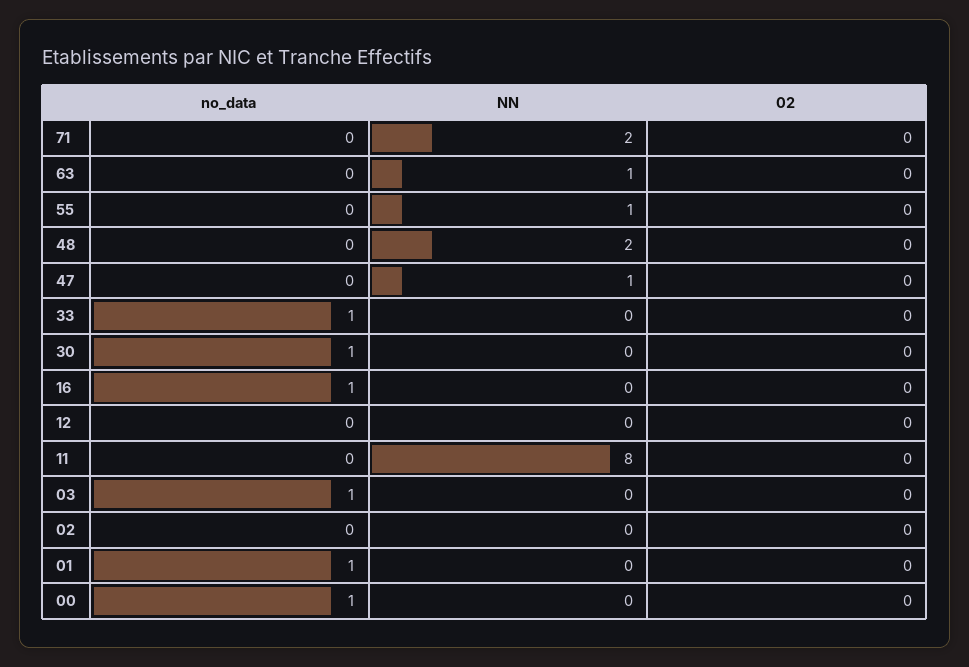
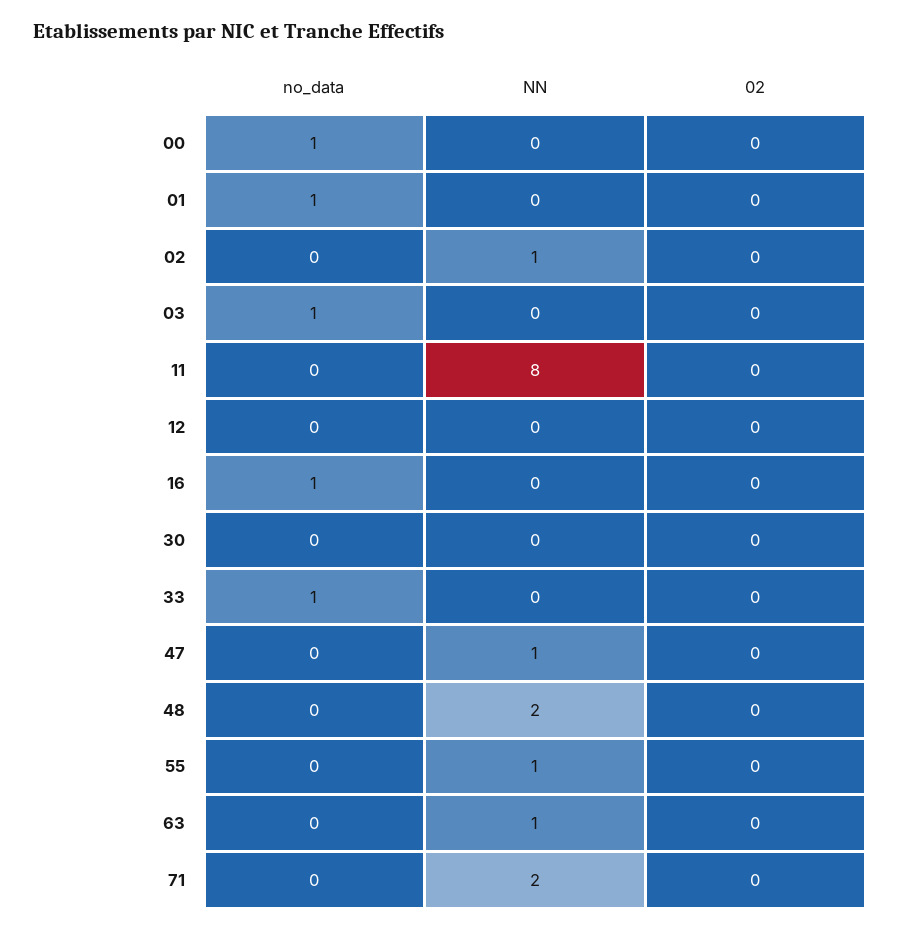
  {
    "no_data": {
      "71": 0,
      "63": 0,
      "55": 0,
      "48": 0,
      "47": 0,
      "33": 1,
-     "30": 1,
+     "30": 0,
      "16": 1,
      "12": 0,
      "11": 0,
      "03": 1,
      "02": 0,
      "01": 1,
      "00": 1
    },
    "NN": {
      "71": 2,
      "63": 1,
      "55": 1,
      "48": 2,
      "47": 1,
      "33": 0,
      "30": 0,
      "16": 0,
      "12": 0,
      "11": 8,
      "03": 0,
-     "02": 0,
+     "02": 1,
      "01": 0,
      "00": 0
    },
    "02": {
      "71": 0,
      "63": 0,
      "55": 0,
      "48": 0,
      "47": 0,
      "33": 0,
      "30": 0,
      "16": 0,
      "12": 0,
      "11": 0,
      "03": 0,
      "02": 0,
      "01": 0,
      "00": 0
    }
  }

